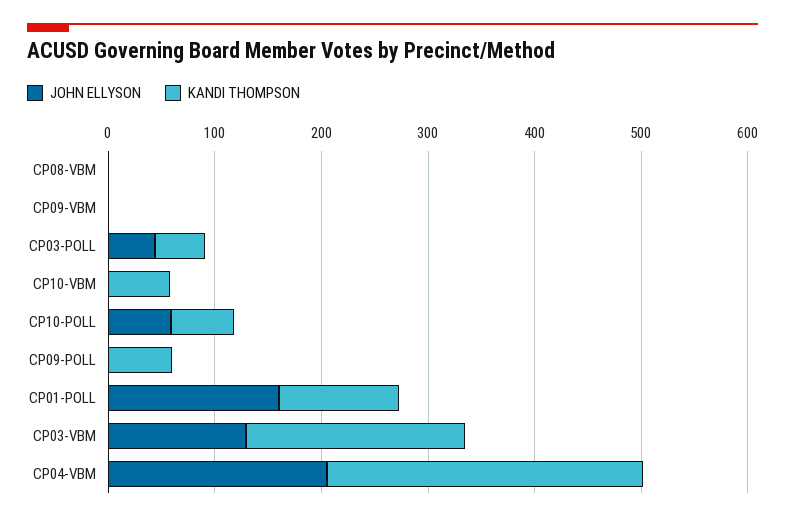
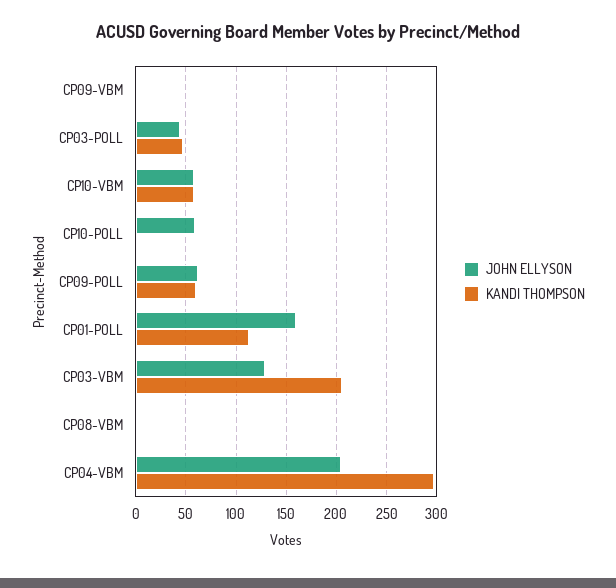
  {
    "JOHN ELLYSON": {
      "CP08-VBM": 0,
      "CP09-VBM": 0,
      "CP03-POLL": 40,
-     "CP10-VBM": 0,
+     "CP10-VBM": 60,
      "CP10-POLL": 60,
-     "CP09-POLL": 0,
+     "CP09-POLL": 60,
      "CP01-POLL": 160,
      "CP03-VBM": 130,
      "CP04-VBM": 210
    },
    "KANDI THOMPSON": {
      "CP08-VBM": 0,
      "CP09-VBM": 0,
      "CP03-POLL": 50,
      "CP10-VBM": 60,
-     "CP10-POLL": 60,
+     "CP10-POLL": 0,
      "CP09-POLL": 60,
      "CP01-POLL": 110,
      "CP03-VBM": 210,
      "CP04-VBM": 300
    }
  }

